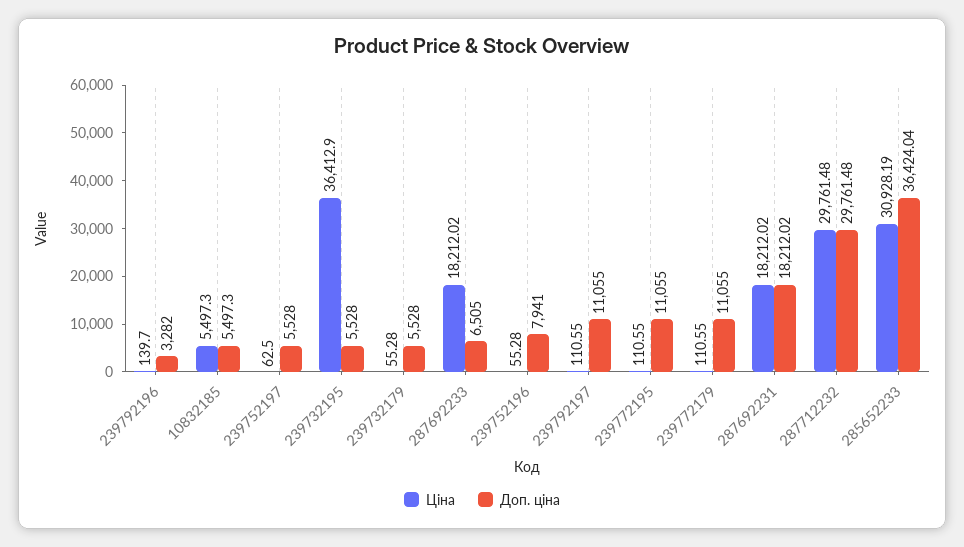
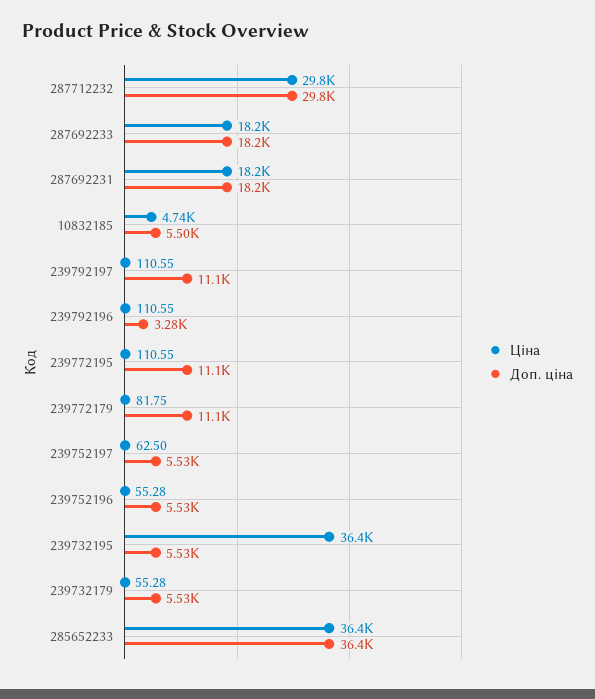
  {
    "Ціна": {
-     "239792196": 139.7,
+     "239792196": 110.55,
-     "10832185": 5497.3,
+     "10832185": 4740,
      "239752197": 62.5,
      "239732195": 36412.9,
      "239732179": 55.28,
      "287692233": 18212.02,
      "239752196": 55.28,
      "239792197": 110.55,
      "239772195": 110.55,
-     "239772179": 110.55,
+     "239772179": 81.75,
      "287692231": 18212.02,
      "287712232": 29761.48,
-     "285652233": 30928.19
+     "285652233": 36400
    },
    "Доп. ціна": {
      "239792196": 3282,
      "10832185": 5497.3,
      "239752197": 5528,
      "239732195": 5528,
      "239732179": 5528,
-     "287692233": 6505,
+     "287692233": 18200,
-     "239752196": 7941,
+     "239752196": 5530,
      "239792197": 11055,
      "239772195": 11055,
      "239772179": 11055,
      "287692231": 18212.02,
      "287712232": 29761.48,
      "285652233": 36424.04
    }
  }

